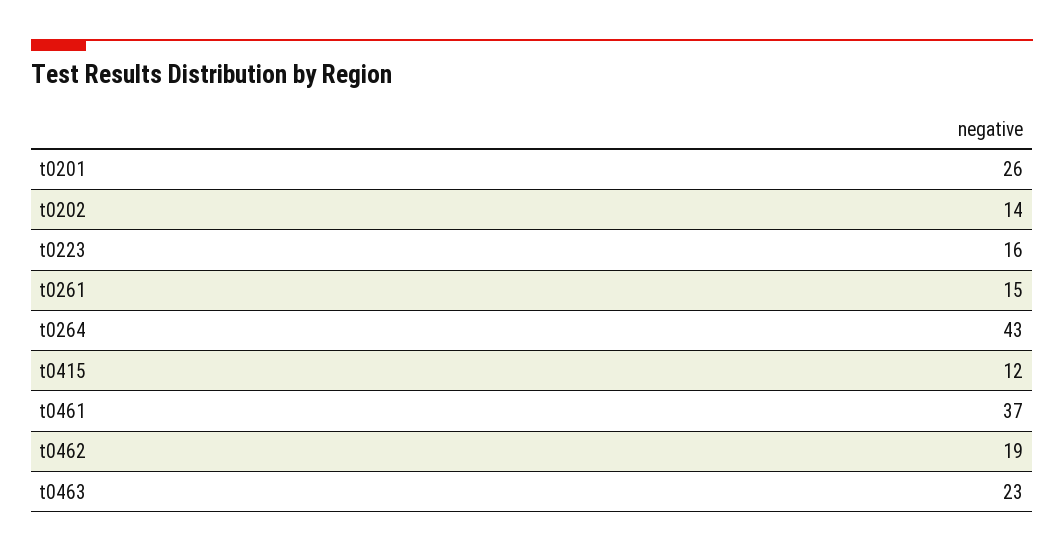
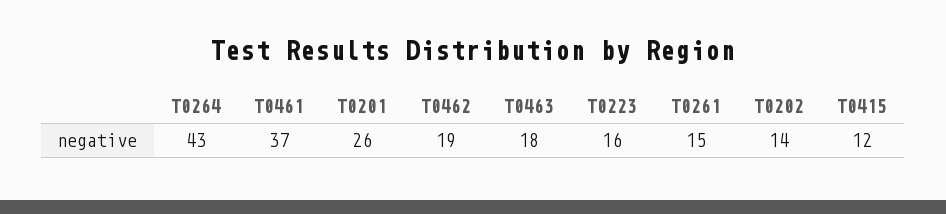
  {
    "t0201": 26,
    "t0202": 14,
    "t0223": 16,
    "t0261": 15,
    "t0264": 43,
    "t0415": 12,
    "t0461": 37,
    "t0462": 19,
-   "t0463": 23
+   "t0463": 18
  }

